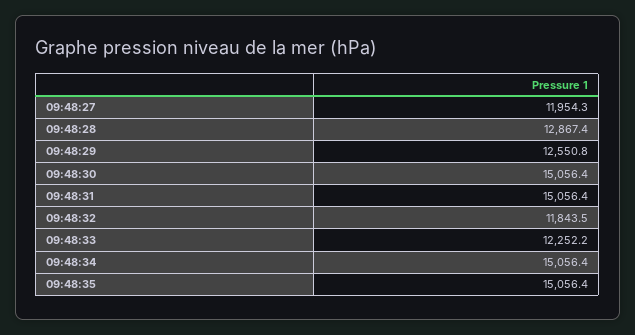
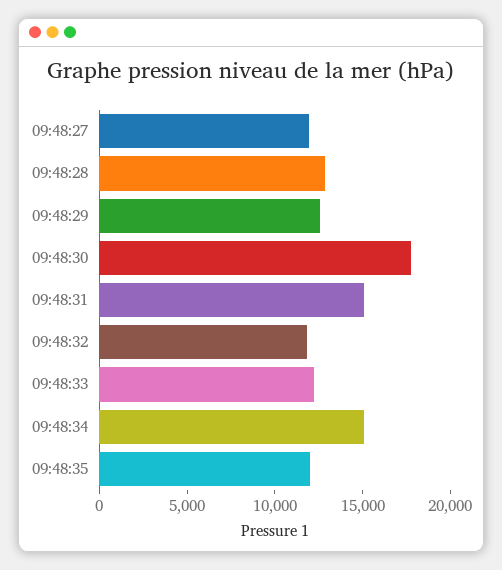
  {
    "09:48:27": 11954.3,
    "09:48:28": 12867.4,
    "09:48:29": 12550.8,
-   "09:48:30": 15056.4,
+   "09:48:30": 18000,
    "09:48:31": 15056.4,
    "09:48:32": 11843.5,
    "09:48:33": 12252.2,
    "09:48:34": 15056.4,
-   "09:48:35": 15056.4
+   "09:48:35": 12000
  }

